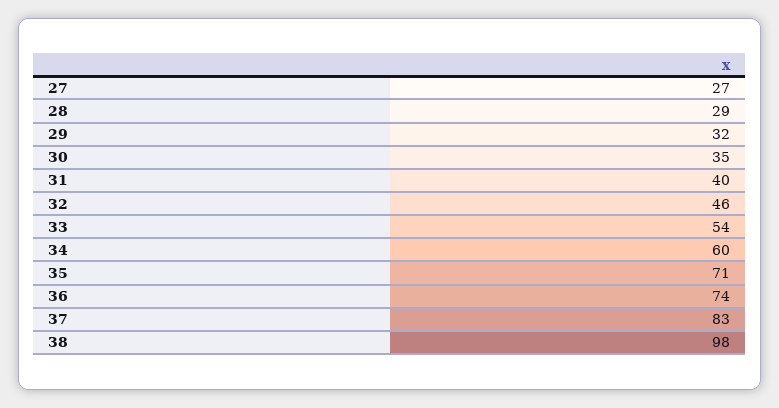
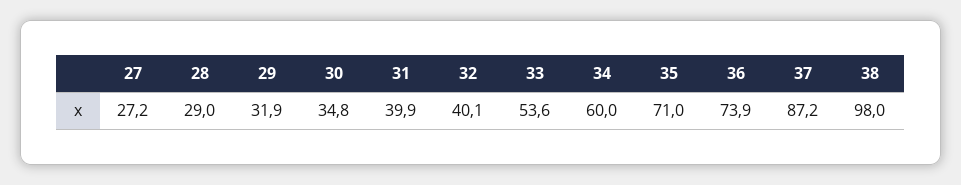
  {
    "27": 27.2,
    "28": 29,
    "29": 31.9,
    "30": 34.8,
    "31": 39.9,
-   "32": 46,
+   "32": 40.1,
    "33": 53.6,
    "34": 60,
    "35": 71,
    "36": 73.9,
-   "37": 83,
+   "37": 87.2,
    "38": 98
  }

